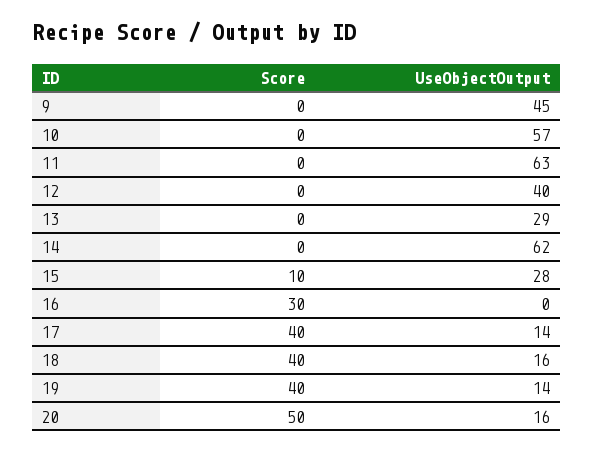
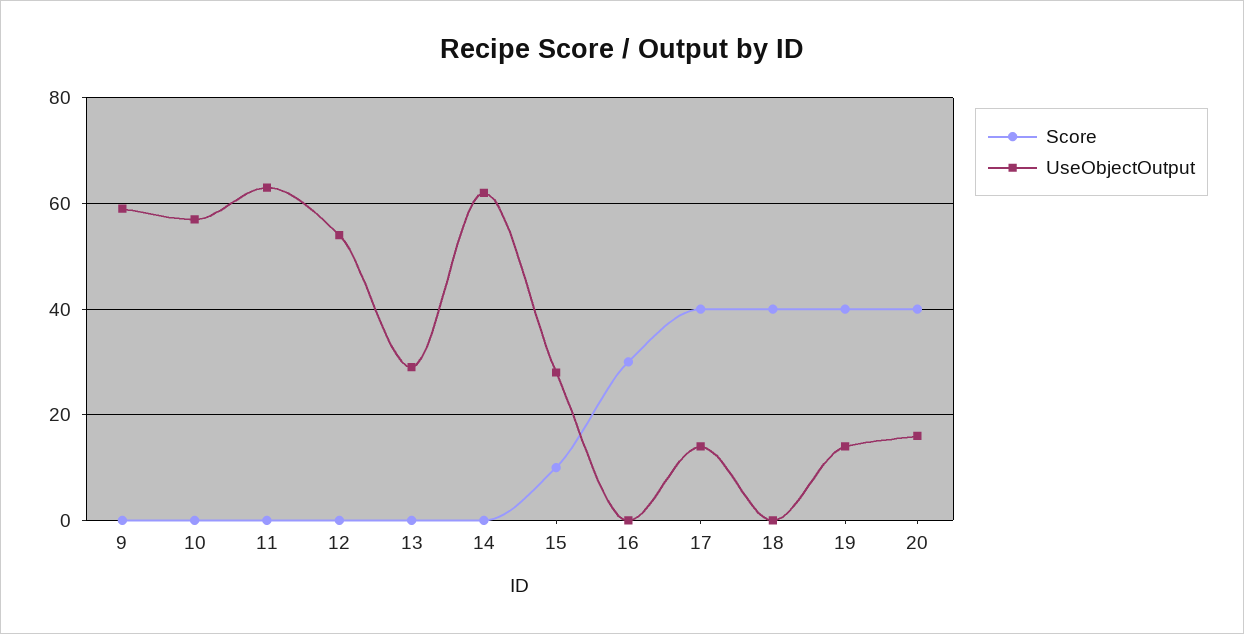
  {
    "Score": {
      "9": 0,
      "10": 0,
      "11": 0,
      "12": 0,
      "13": 0,
      "14": 0,
      "15": 10,
      "16": 30,
      "17": 40,
      "18": 40,
      "19": 40,
-     "20": 50
+     "20": 40
    },
    "UseObjectOutput": {
-     "9": 45,
+     "9": 60,
      "10": 57,
      "11": 63,
-     "12": 40,
+     "12": 55,
      "13": 29,
      "14": 62,
      "15": 28,
      "16": 0,
      "17": 14,
-     "18": 16,
+     "18": 0,
      "19": 14,
      "20": 16
    }
  }

